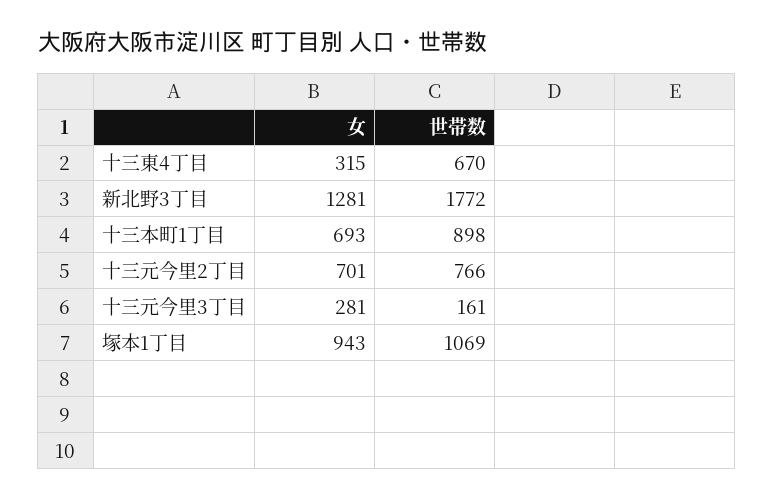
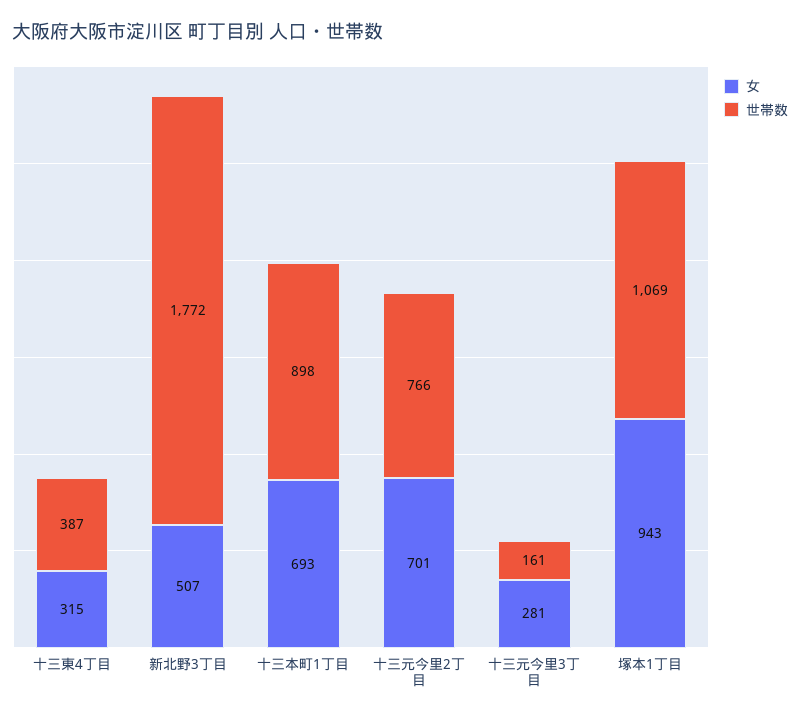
  {
    "女": {
      "十三東4丁目": 315,
-     "新北野3丁目": 1281,
+     "新北野3丁目": 507,
      "十三本町1丁目": 693,
      "十三元今里2丁目": 701,
      "十三元今里3丁目": 281,
      "塚本1丁目": 943
    },
    "世帯数": {
-     "十三東4丁目": 670,
+     "十三東4丁目": 387,
      "新北野3丁目": 1772,
      "十三本町1丁目": 898,
      "十三元今里2丁目": 766,
      "十三元今里3丁目": 161,
      "塚本1丁目": 1069
    }
  }

